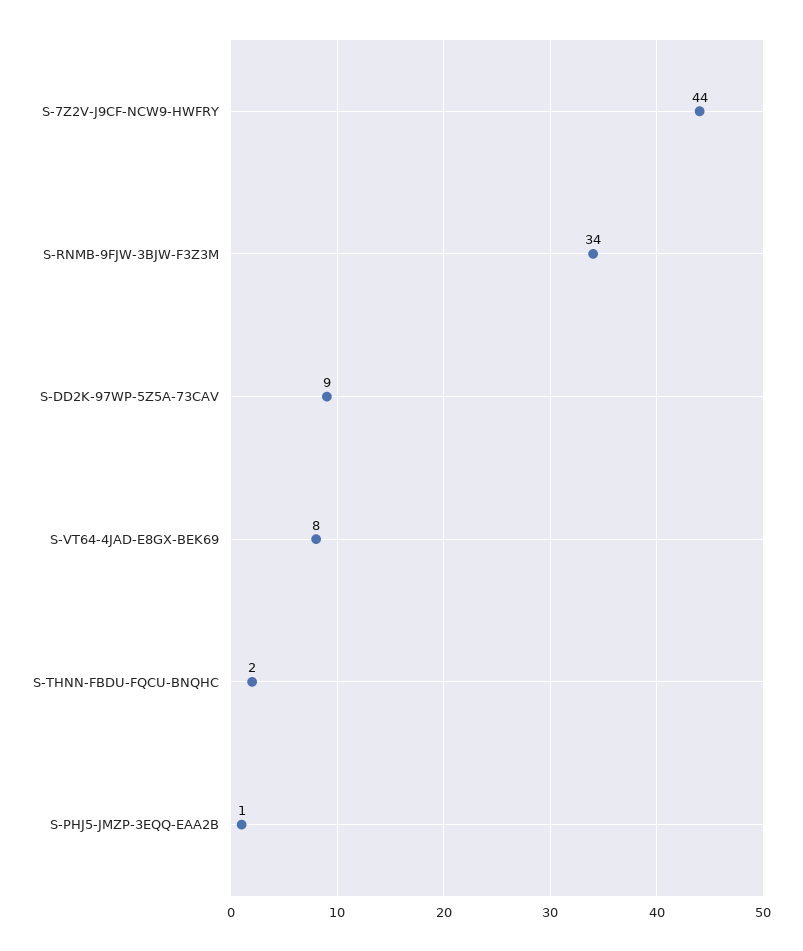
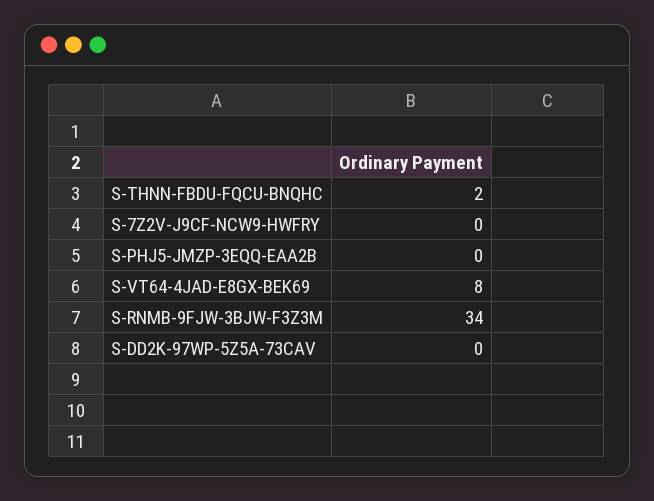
  {
-   "S-7Z2V-J9CF-NCW9-HWFRY": 44,
+   "S-7Z2V-J9CF-NCW9-HWFRY": 0,
    "S-RNMB-9FJW-3BJW-F3Z3M": 34,
-   "S-DD2K-97WP-5Z5A-73CAV": 9,
+   "S-DD2K-97WP-5Z5A-73CAV": 0,
    "S-VT64-4JAD-E8GX-BEK69": 8,
    "S-THNN-FBDU-FQCU-BNQHC": 2,
-   "S-PHJ5-JMZP-3EQQ-EAA2B": 1
+   "S-PHJ5-JMZP-3EQQ-EAA2B": 0
  }

